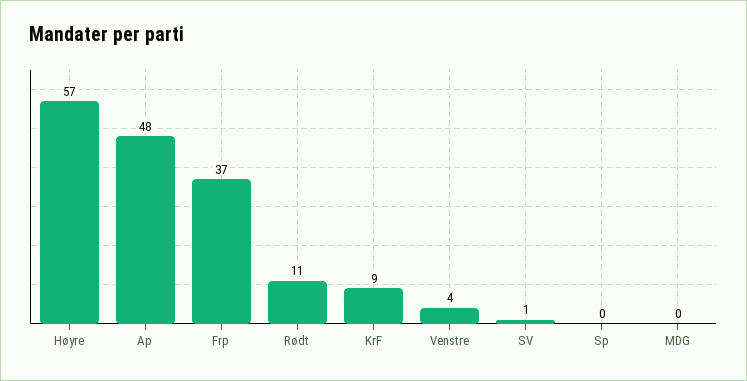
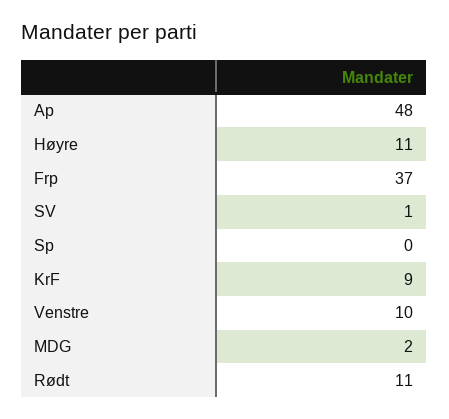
  {
-   "Høyre": 57,
+   "Høyre": 11,
    "Ap": 48,
    "Frp": 37,
    "Rødt": 11,
    "KrF": 9,
-   "Venstre": 4,
+   "Venstre": 10,
    "SV": 1,
    "Sp": 0,
-   "MDG": 0
+   "MDG": 2
  }

